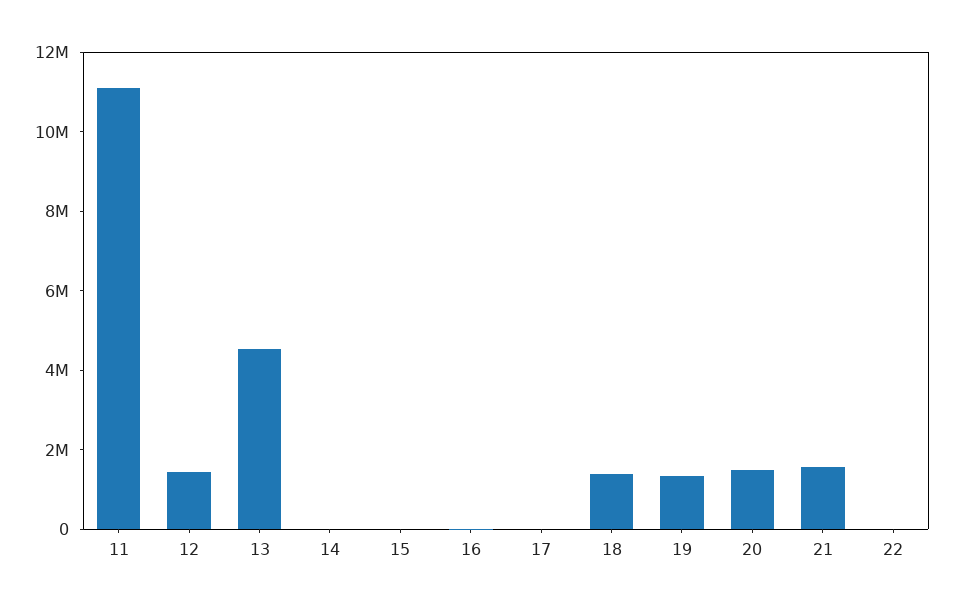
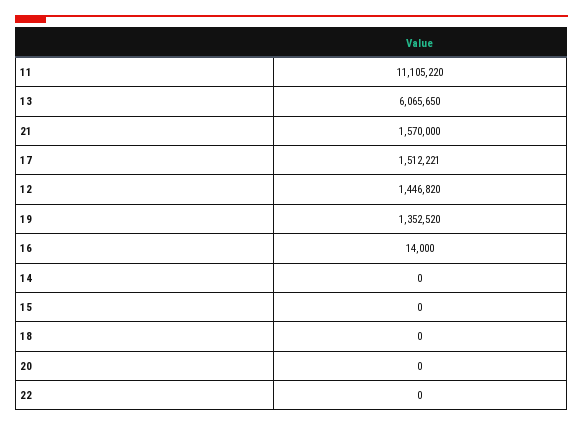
  {
    "11": 11105220,
    "12": 1446820,
-   "13": 4500000,
+   "13": 6065650,
    "14": 0,
    "15": 0,
    "16": 14000,
-   "17": 0,
+   "17": 1512221,
-   "18": 1500000,
+   "18": 0,
    "19": 1352520,
-   "20": 1500000,
+   "20": 0,
    "21": 1570000,
    "22": 0
  }

